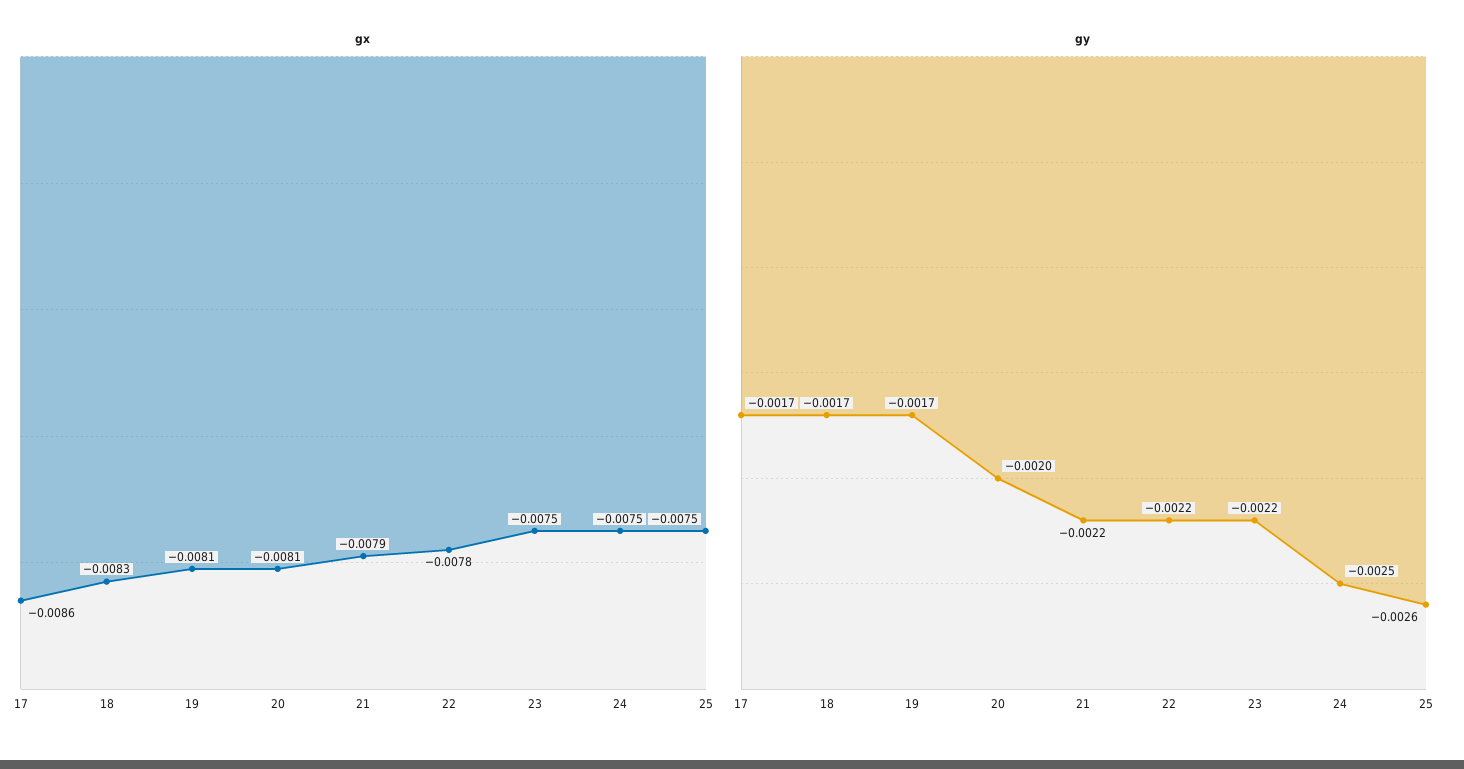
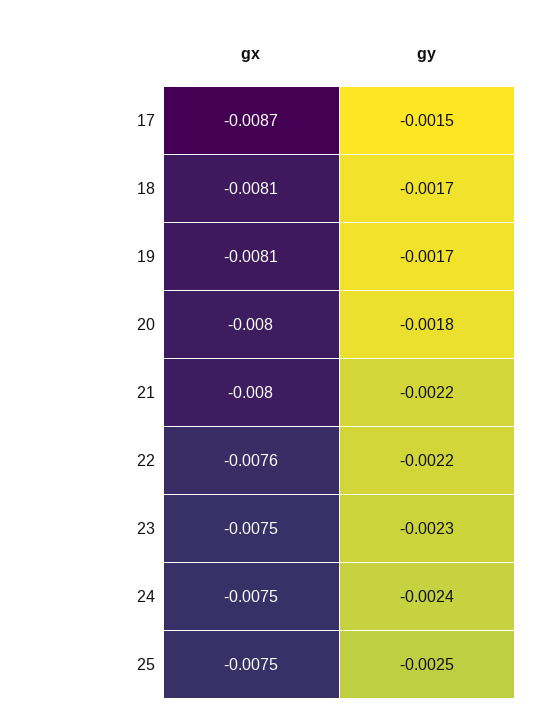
  {
    "gx": {
-     "17": -0.0086,
+     "17": -0.0087,
-     "18": -0.0083,
+     "18": -0.0081,
      "19": -0.0081,
-     "20": -0.0081,
+     "20": -0.008,
-     "21": -0.0079,
+     "21": -0.008,
-     "22": -0.0078,
+     "22": -0.0076,
      "23": -0.0075,
      "24": -0.0075,
      "25": -0.0075
    },
    "gy": {
-     "17": -0.0017,
+     "17": -0.0015,
      "18": -0.0017,
      "19": -0.0017,
-     "20": -0.002,
+     "20": -0.0018,
      "21": -0.0022,
      "22": -0.0022,
-     "23": -0.0022,
+     "23": -0.0023,
-     "24": -0.0025,
+     "24": -0.0024,
-     "25": -0.0026
+     "25": -0.0025
    }
  }

